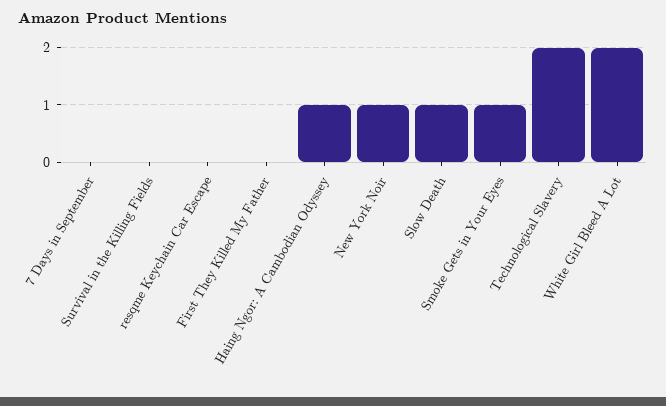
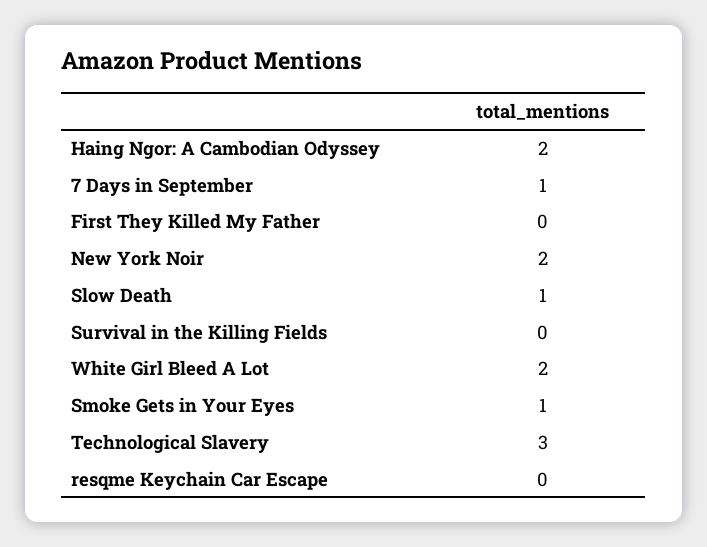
  {
-   "7 Days in September": 0,
+   "7 Days in September": 1,
    "Survival in the Killing Fields": 0,
    "resqme Keychain Car Escape": 0,
    "First They Killed My Father": 0,
-   "Haing Ngor: A Cambodian Odyssey": 1,
+   "Haing Ngor: A Cambodian Odyssey": 2,
-   "New York Noir": 1,
+   "New York Noir": 2,
    "Slow Death": 1,
    "Smoke Gets in Your Eyes": 1,
-   "Technological Slavery": 2,
+   "Technological Slavery": 3,
    "White Girl Bleed A Lot": 2
  }

